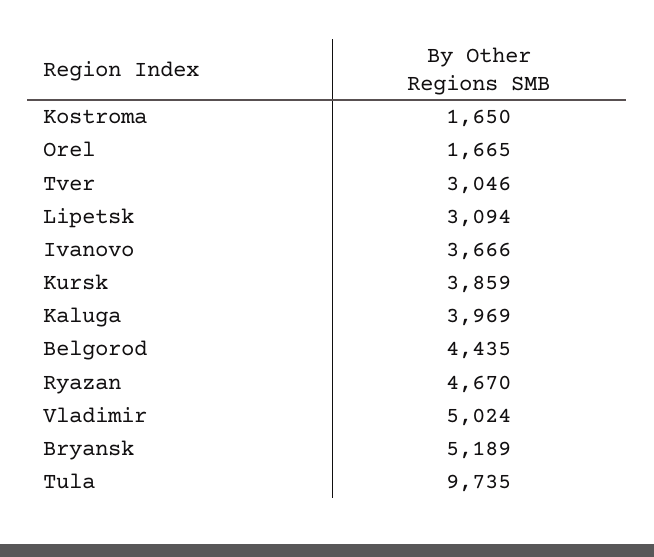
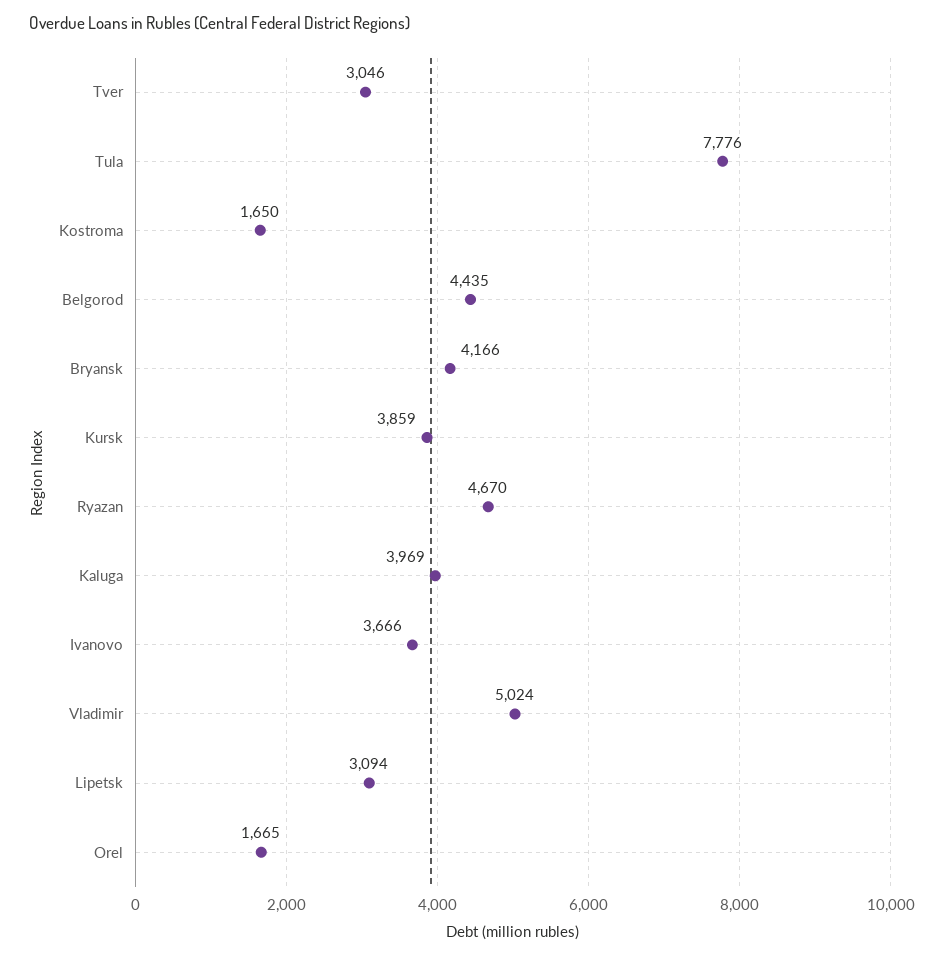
  {
    "Kostroma": 1650,
    "Orel": 1665,
    "Tver": 3046,
    "Lipetsk": 3094,
    "Ivanovo": 3666,
    "Kursk": 3859,
    "Kaluga": 3969,
    "Belgorod": 4435,
    "Ryazan": 4670,
    "Vladimir": 5024,
-   "Bryansk": 5189,
+   "Bryansk": 4166,
-   "Tula": 9735
+   "Tula": 7776
  }

